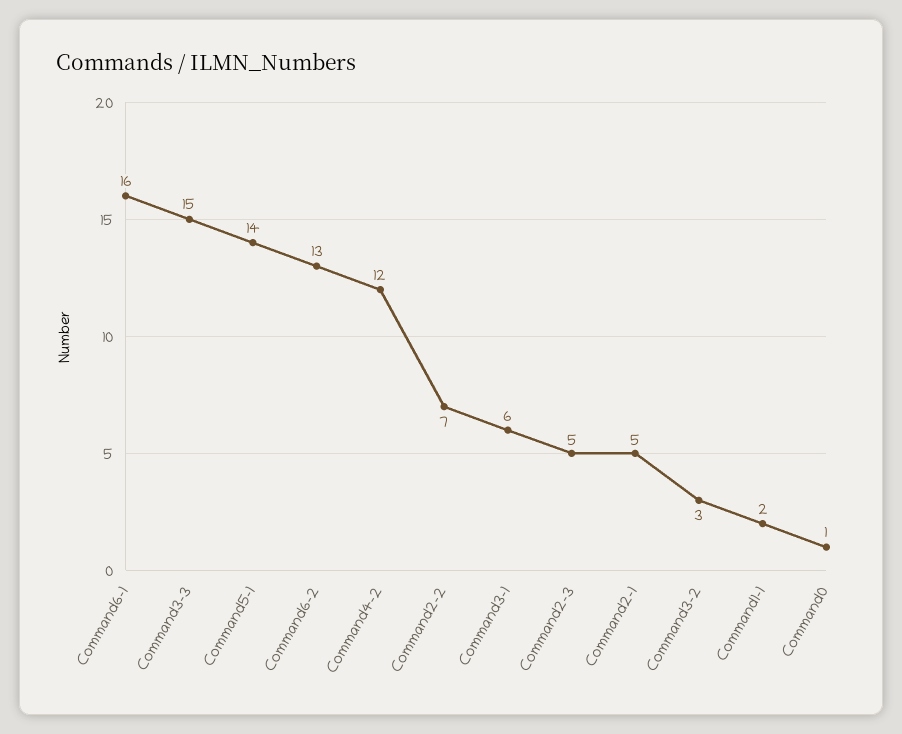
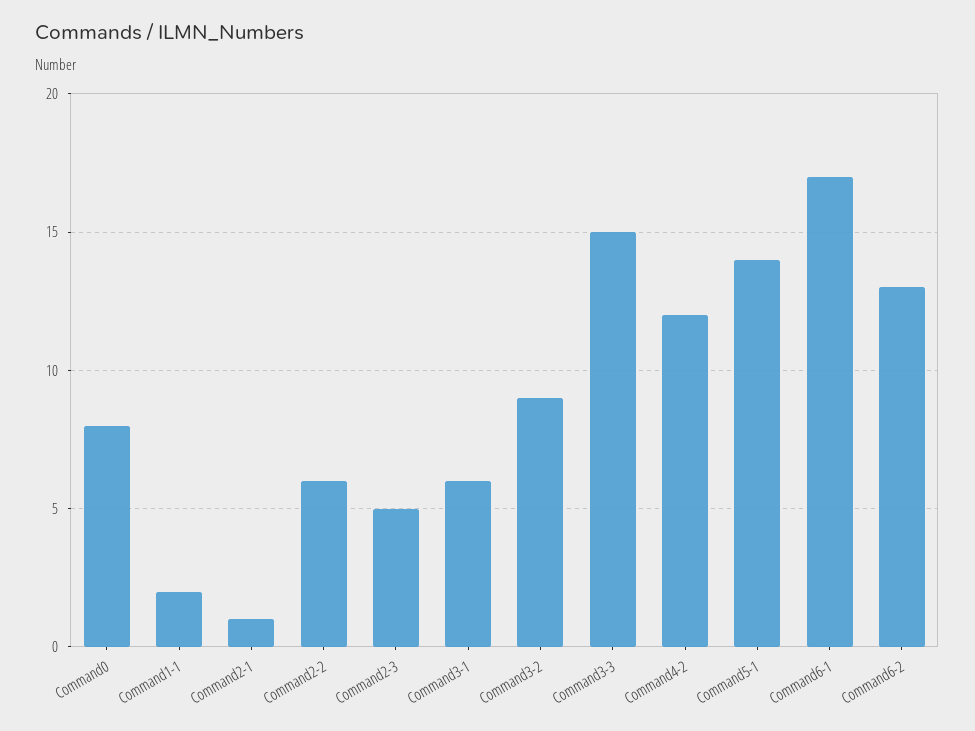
  {
-   "Command6-1": 16,
+   "Command6-1": 17,
    "Command3-3": 15,
    "Command5-1": 14,
    "Command6-2": 13,
    "Command4-2": 12,
-   "Command2-2": 7,
+   "Command2-2": 6,
    "Command3-1": 6,
    "Command2-3": 5,
-   "Command2-1": 5,
+   "Command2-1": 1,
-   "Command3-2": 3,
+   "Command3-2": 9,
    "Command1-1": 2,
-   "Command0": 1
+   "Command0": 8
  }

